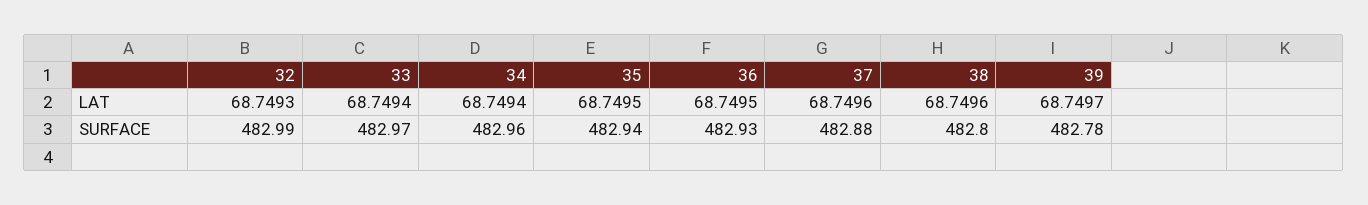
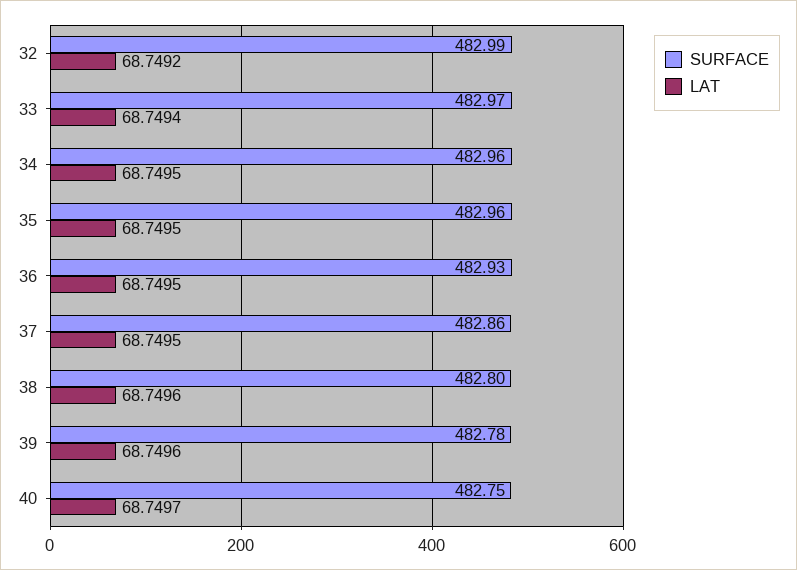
  {
    "LAT": {
-     "32": 68.7493,
+     "32": 68.7492,
      "33": 68.7494,
-     "34": 68.7494,
+     "34": 68.7495,
      "35": 68.7495,
      "36": 68.7495,
-     "37": 68.7496,
+     "37": 68.7495,
      "38": 68.7496,
-     "39": 68.7497
+     "39": 68.7496,
+     "40": 68.7497
    },
    "SURFACE": {
      "32": 482.99,
      "33": 482.97,
      "34": 482.96,
-     "35": 482.94,
+     "35": 482.96,
      "36": 482.93,
-     "37": 482.88,
+     "37": 482.86,
      "38": 482.8,
-     "39": 482.78
+     "39": 482.78,
+     "40": 482.75
    }
  }

